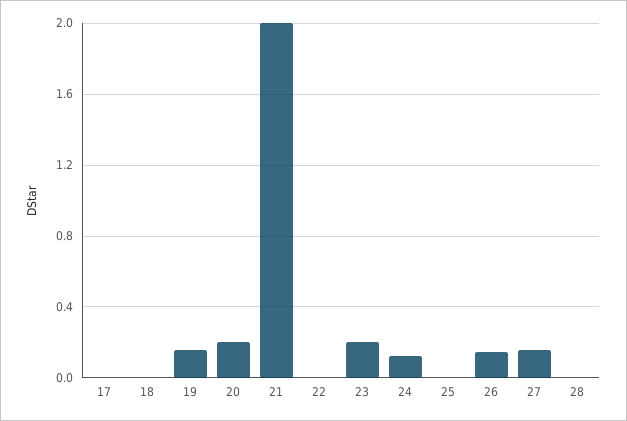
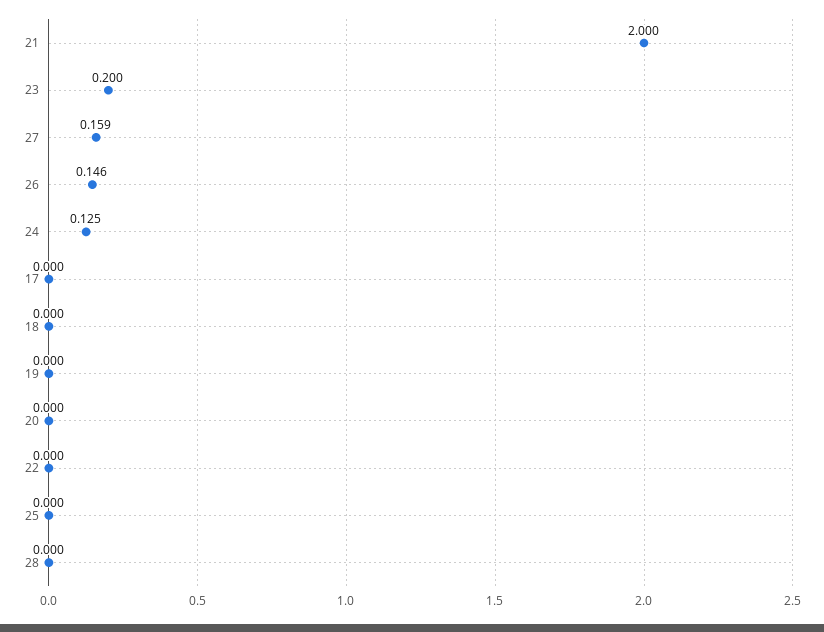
  {
    "17": 0,
    "18": 0,
-   "19": 0.15,
+   "19": 0,
-   "20": 0.2,
+   "20": 0,
    "21": 2,
    "22": 0,
    "23": 0.2,
    "24": 0.125,
    "25": 0,
    "26": 0.146,
    "27": 0.159,
    "28": 0
  }

